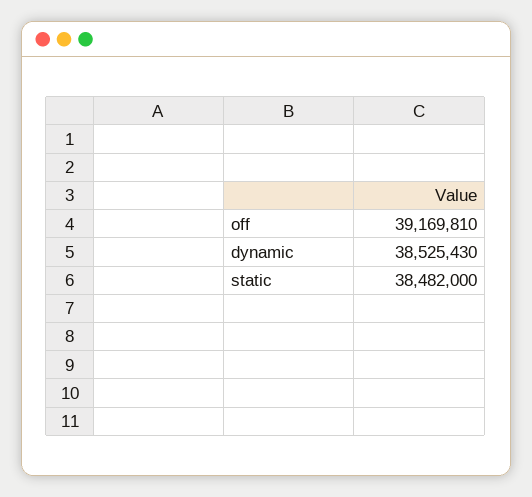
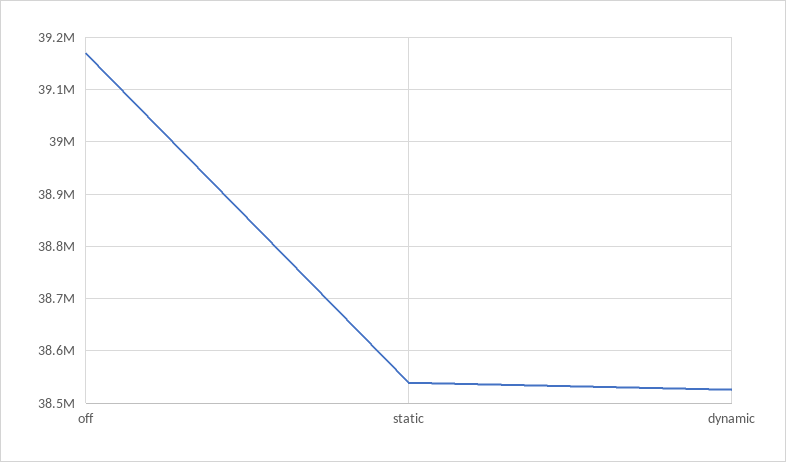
  {
    "off": 39169810,
    "dynamic": 38525430,
-   "static": 38482000
+   "static": 38540000
  }

